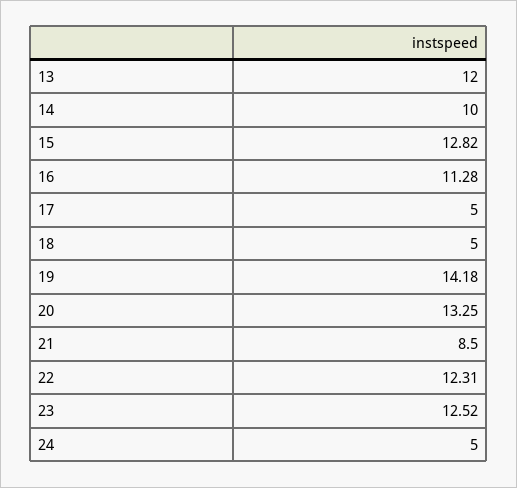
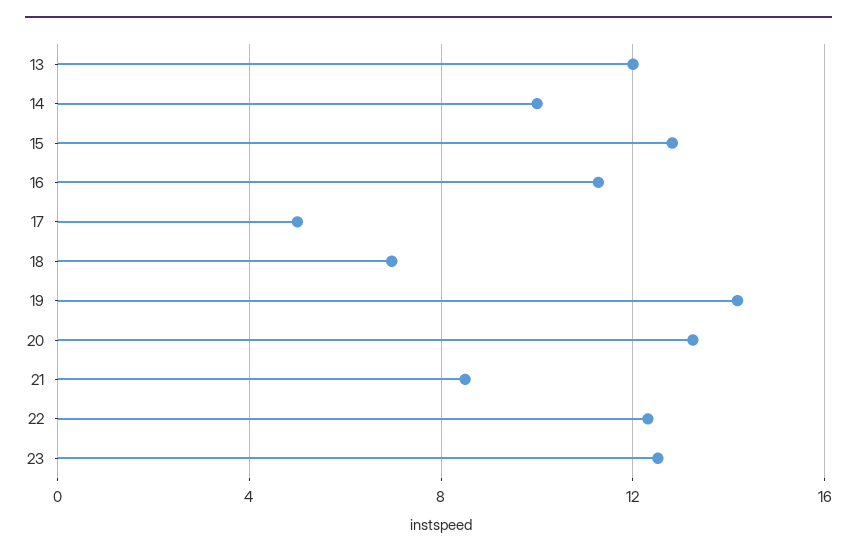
  {
    "13": 12,
    "14": 10,
    "15": 12.82,
    "16": 11.28,
    "17": 5,
-   "18": 5,
+   "18": 7,
    "19": 14.18,
    "20": 13.25,
    "21": 8.5,
    "22": 12.31,
-   "23": 12.52,
+   "23": 12.52
-   "24": 5
  }

